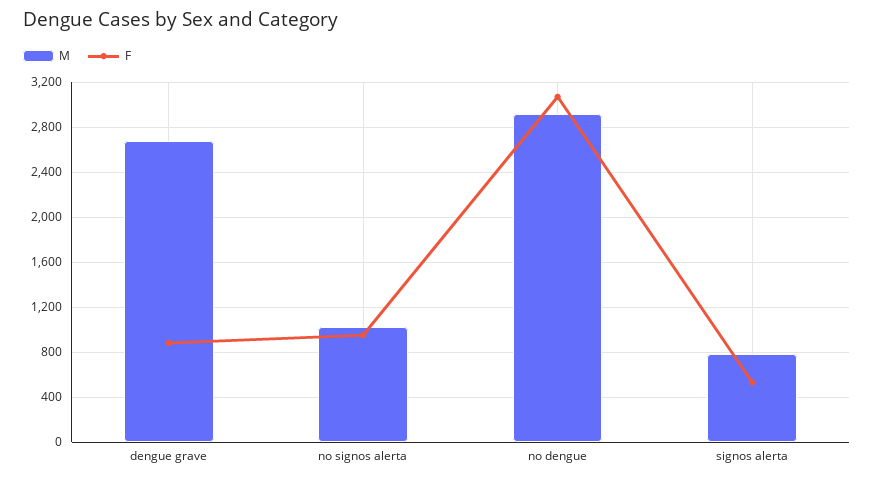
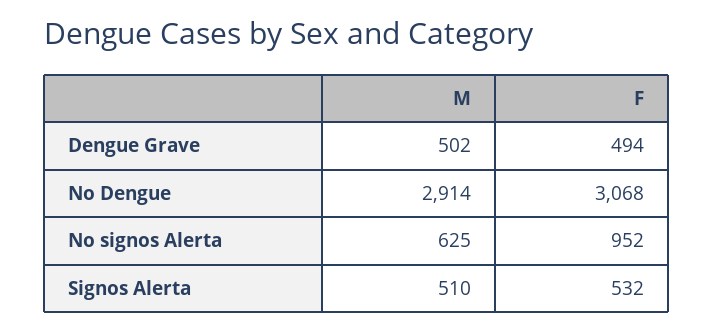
  {
    "M": {
-     "dengue grave": 2700,
+     "dengue grave": 502,
-     "no signos alerta": 1000,
+     "no signos alerta": 625,
      "no dengue": 2914,
-     "signos alerta": 800
+     "signos alerta": 510
    },
    "F": {
-     "dengue grave": 900,
+     "dengue grave": 494,
      "no signos alerta": 952,
      "no dengue": 3068,
      "signos alerta": 532
    }
  }

